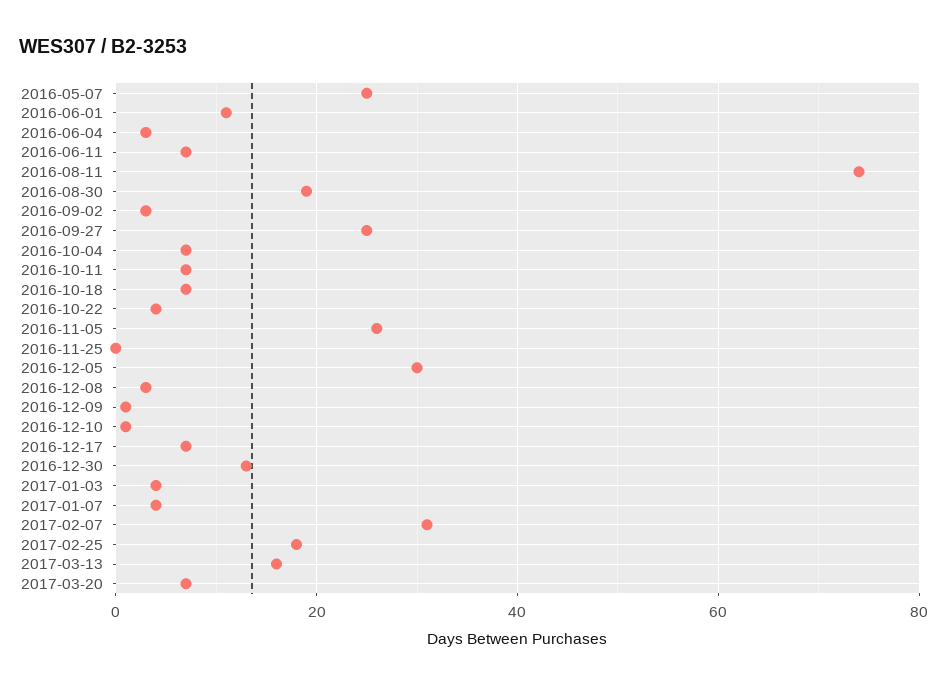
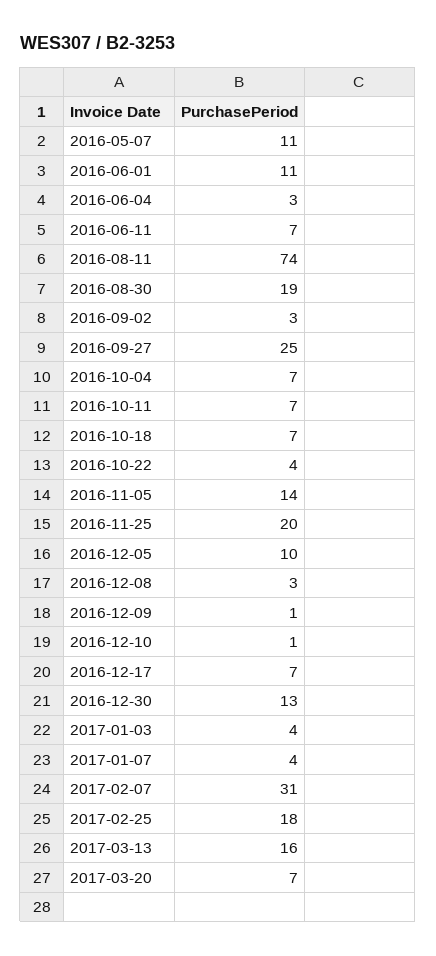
  {
-   "2016-05-07": 25,
+   "2016-05-07": 11,
    "2016-06-01": 11,
    "2016-06-04": 3,
    "2016-06-11": 7,
    "2016-08-11": 74,
    "2016-08-30": 19,
    "2016-09-02": 3,
    "2016-09-27": 25,
    "2016-10-04": 7,
    "2016-10-11": 7,
    "2016-10-18": 7,
    "2016-10-22": 4,
-   "2016-11-05": 25,
+   "2016-11-05": 14,
-   "2016-11-25": 0,
+   "2016-11-25": 20,
-   "2016-12-05": 30,
+   "2016-12-05": 10,
    "2016-12-08": 3,
    "2016-12-09": 1,
    "2016-12-10": 1,
    "2016-12-17": 7,
    "2016-12-30": 13,
    "2017-01-03": 4,
    "2017-01-07": 4,
    "2017-02-07": 31,
    "2017-02-25": 18,
    "2017-03-13": 16,
    "2017-03-20": 7
  }

